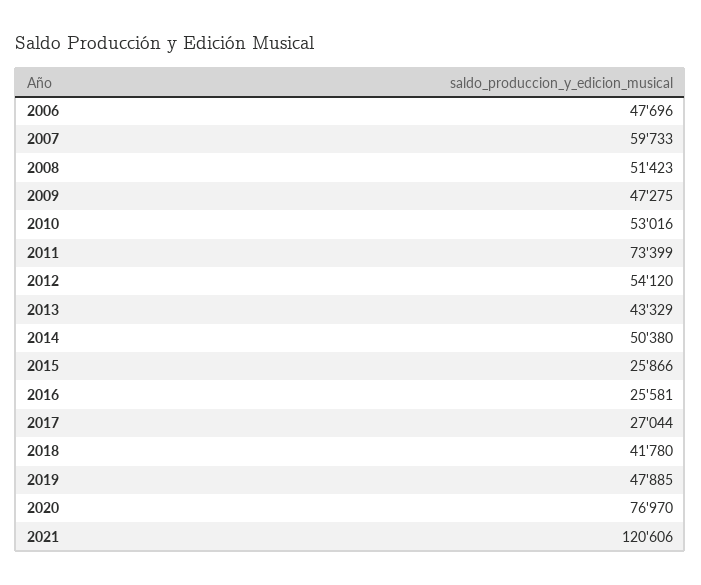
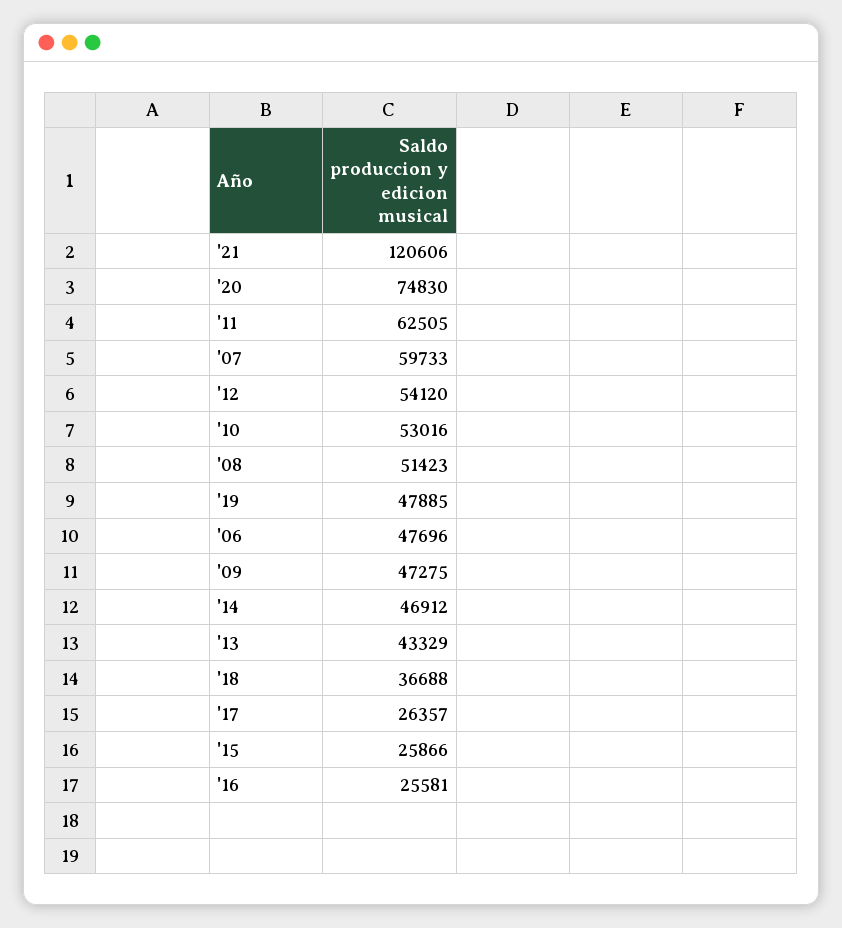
  {
    "2006": 47696,
    "2007": 59733,
    "2008": 51423,
    "2009": 47275,
    "2010": 53016,
-   "2011": 73399,
+   "2011": 62505,
    "2012": 54120,
    "2013": 43329,
-   "2014": 50380,
+   "2014": 46912,
    "2015": 25866,
    "2016": 25581,
-   "2017": 27044,
+   "2017": 26357,
-   "2018": 41780,
+   "2018": 36688,
    "2019": 47885,
-   "2020": 76970,
+   "2020": 74830,
    "2021": 120606
  }

